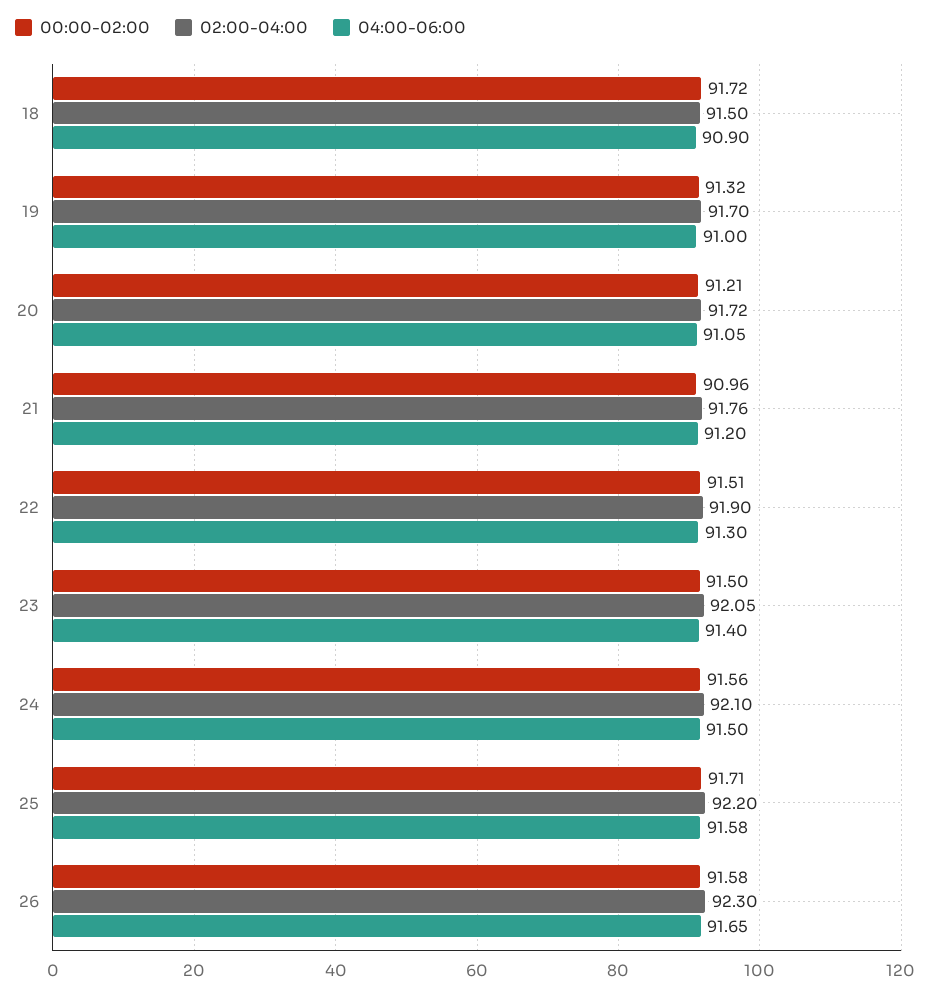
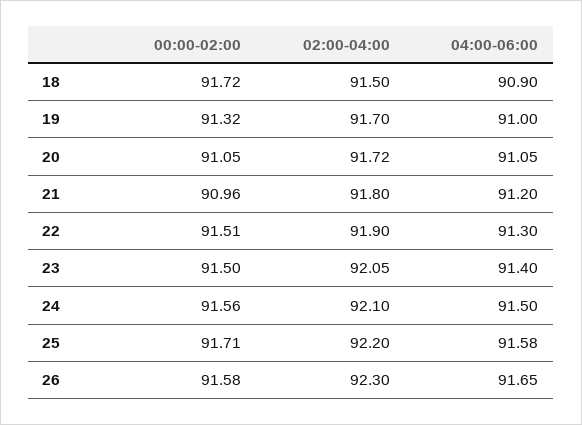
  {
    "00:00-02:00": {
      "18": 91.72,
      "19": 91.32,
-     "20": 91.21,
+     "20": 91.05,
      "21": 90.96,
      "22": 91.51,
      "23": 91.5,
      "24": 91.56,
      "25": 91.71,
      "26": 91.58
    },
    "02:00-04:00": {
      "18": 91.5,
      "19": 91.7,
      "20": 91.72,
-     "21": 91.76,
+     "21": 91.8,
      "22": 91.9,
      "23": 92.05,
      "24": 92.1,
      "25": 92.2,
      "26": 92.3
    },
    "04:00-06:00": {
      "18": 90.9,
      "19": 91,
      "20": 91.05,
      "21": 91.2,
      "22": 91.3,
      "23": 91.4,
      "24": 91.5,
      "25": 91.58,
      "26": 91.65
    }
  }

